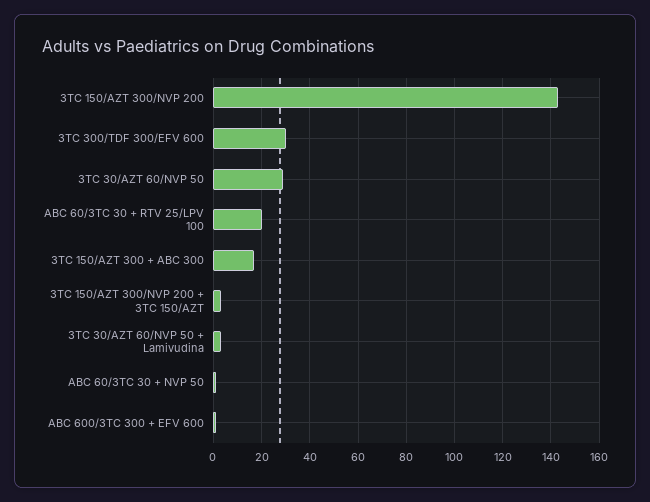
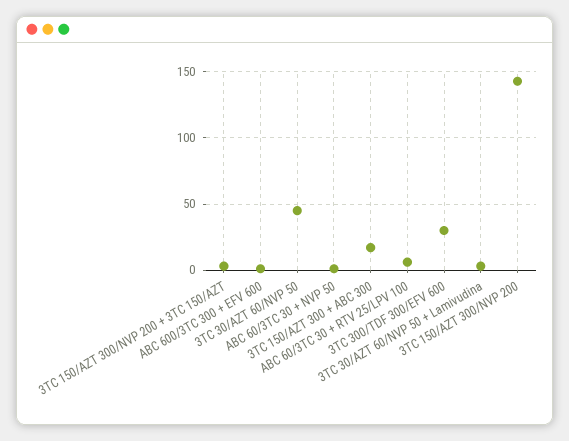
  {
    "3TC 150/AZT 300/NVP 200": 145,
    "3TC 300/TDF 300/EFV 600": 30,
-   "3TC 30/AZT 60/NVP 50": 30,
+   "3TC 30/AZT 60/NVP 50": 45,
-   "ABC 60/3TC 30 + RTV 25/LPV 100": 20,
+   "ABC 60/3TC 30 + RTV 25/LPV 100": 5,
    "3TC 150/AZT 300 + ABC 300": 15,
    "3TC 150/AZT 300/NVP 200 + 3TC 150/AZT": 5,
    "3TC 30/AZT 60/NVP 50 + Lamivudina": 5,
    "ABC 60/3TC 30 + NVP 50": 0,
    "ABC 600/3TC 300 + EFV 600": 0
  }

